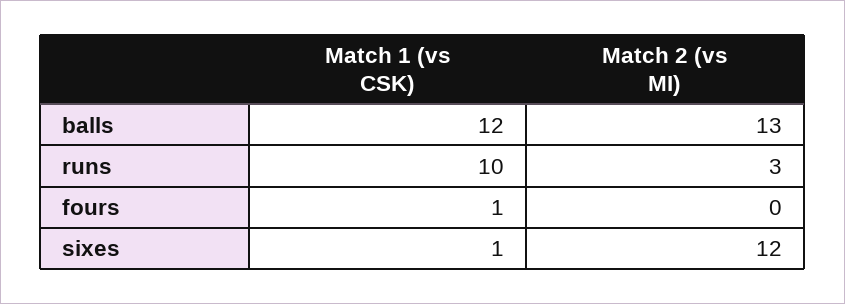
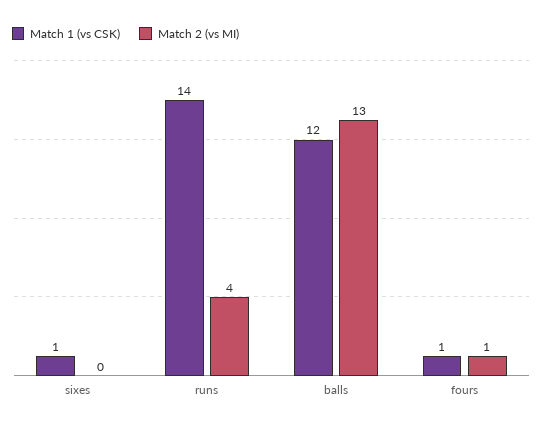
  {
    "Match 1 (vs CSK)": {
      "balls": 12,
-     "runs": 10,
+     "runs": 14,
      "fours": 1,
      "sixes": 1
    },
    "Match 2 (vs MI)": {
      "balls": 13,
-     "runs": 3,
+     "runs": 4,
-     "fours": 0,
+     "fours": 1,
-     "sixes": 12
+     "sixes": 0
    }
  }

